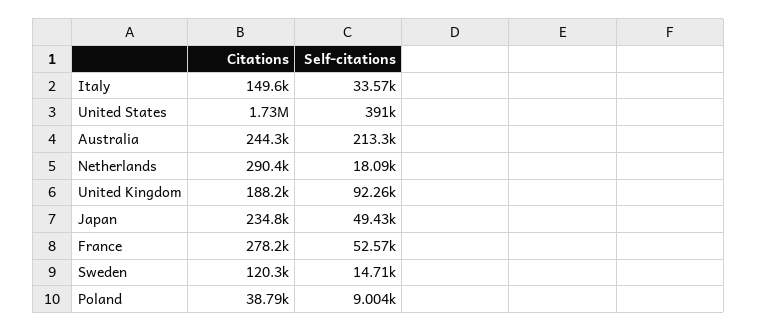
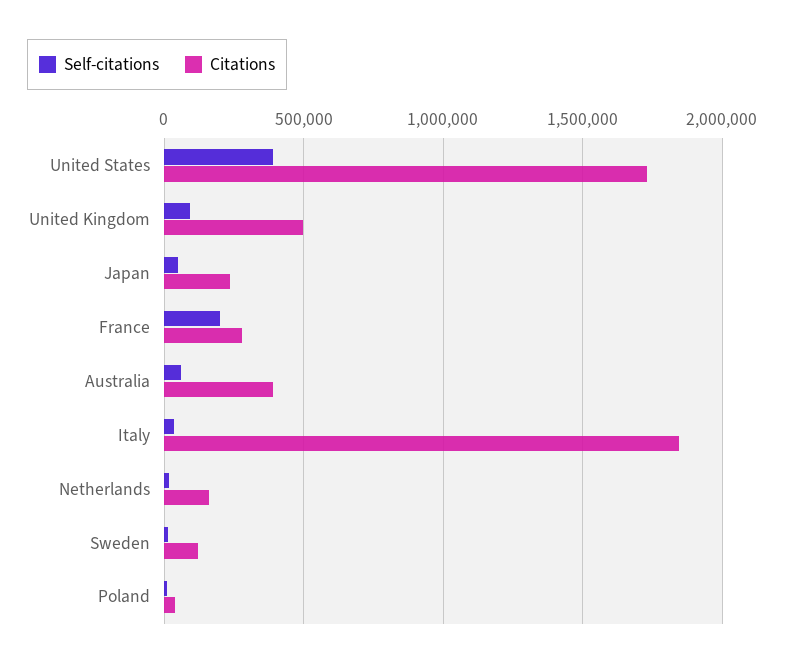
  {
    "Citations": {
-     "Italy": 149600,
+     "Italy": 1850000,
      "United States": 1730000,
-     "Australia": 244300,
+     "Australia": 400000,
-     "Netherlands": 290400,
+     "Netherlands": 150000,
-     "United Kingdom": 188200,
+     "United Kingdom": 500000,
      "Japan": 234800,
      "France": 278200,
      "Sweden": 120300,
      "Poland": 38790
    },
    "Self-citations": {
      "Italy": 33570,
      "United States": 391000,
-     "Australia": 213300,
+     "Australia": 50000,
      "Netherlands": 18090,
      "United Kingdom": 92260,
      "Japan": 49430,
-     "France": 52570,
+     "France": 200000,
      "Sweden": 14710,
      "Poland": 9004
    }
  }

